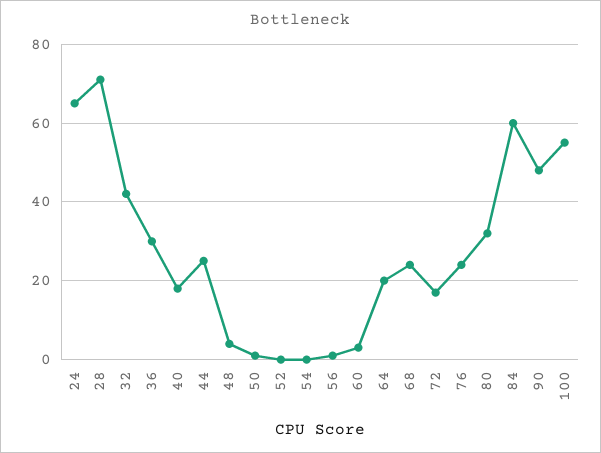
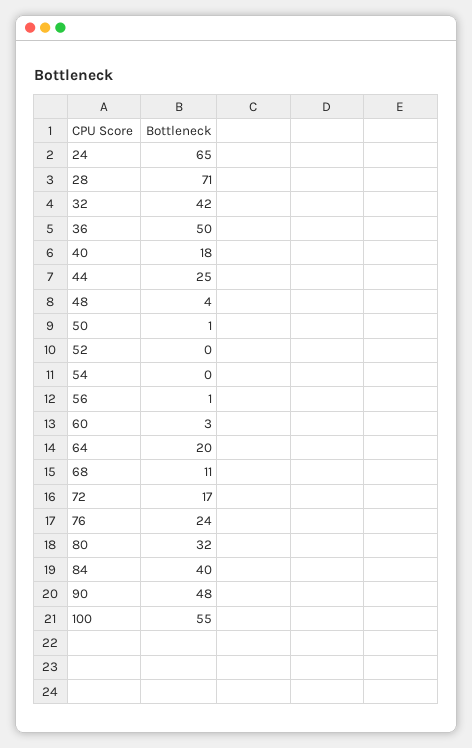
  {
    "24": 65,
    "28": 71,
    "32": 42,
-   "36": 30,
+   "36": 50,
    "40": 18,
    "44": 25,
    "48": 4,
    "50": 1,
    "52": 0,
    "54": 0,
    "56": 1,
    "60": 3,
    "64": 20,
-   "68": 25,
+   "68": 11,
    "72": 17,
    "76": 24,
    "80": 32,
-   "84": 60,
+   "84": 40,
    "90": 48,
    "100": 55
  }

